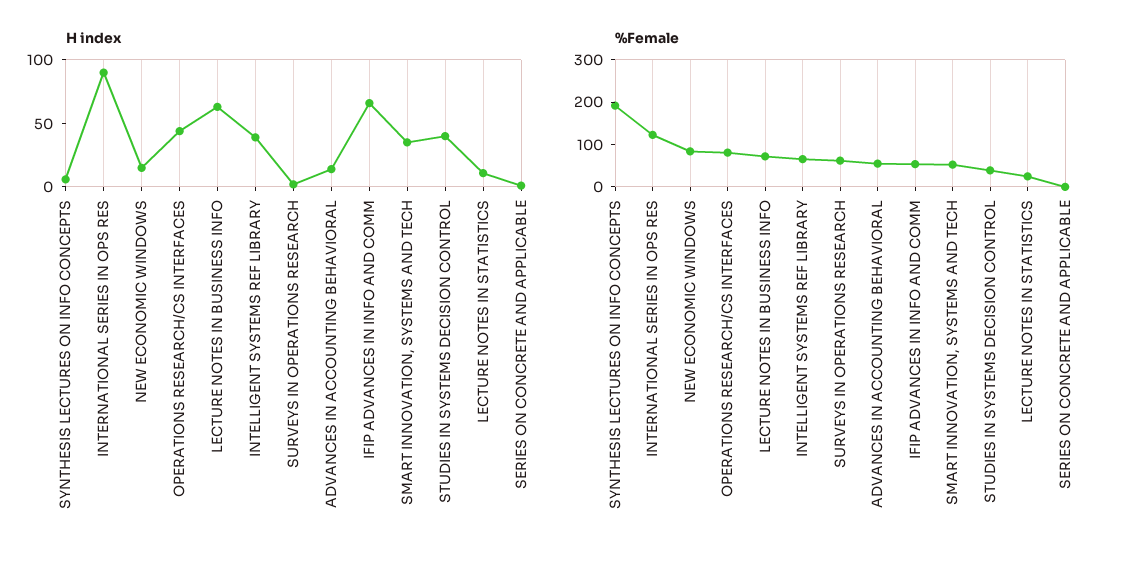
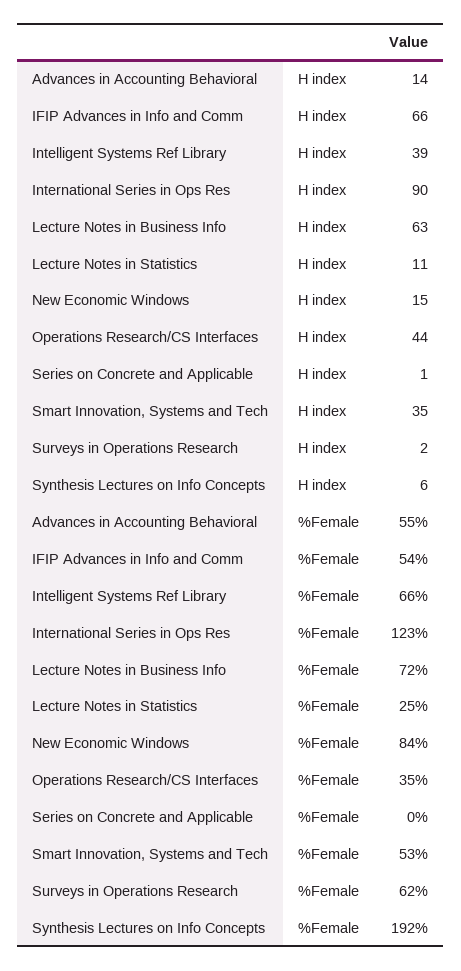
  {
    "H index": {
      "SYNTHESIS LECTURES ON INFO CONCEPTS": 6,
      "INTERNATIONAL SERIES IN OPS RES": 90,
      "NEW ECONOMIC WINDOWS": 15,
      "OPERATIONS RESEARCH/CS INTERFACES": 44,
      "LECTURE NOTES IN BUSINESS INFO": 63,
      "INTELLIGENT SYSTEMS REF LIBRARY": 39,
      "SURVEYS IN OPERATIONS RESEARCH": 2,
      "ADVANCES IN ACCOUNTING BEHAVIORAL": 14,
      "IFIP ADVANCES IN INFO AND COMM": 66,
      "SMART INNOVATION, SYSTEMS AND TECH": 35,
-     "STUDIES IN SYSTEMS DECISION CONTROL": 40,
      "LECTURE NOTES IN STATISTICS": 11,
      "SERIES ON CONCRETE AND APPLICABLE": 1
    },
    "%Female": {
      "SYNTHESIS LECTURES ON INFO CONCEPTS": 192,
      "INTERNATIONAL SERIES IN OPS RES": 123,
      "NEW ECONOMIC WINDOWS": 84,
-     "OPERATIONS RESEARCH/CS INTERFACES": 80,
+     "OPERATIONS RESEARCH/CS INTERFACES": 35,
      "LECTURE NOTES IN BUSINESS INFO": 72,
      "INTELLIGENT SYSTEMS REF LIBRARY": 66,
      "SURVEYS IN OPERATIONS RESEARCH": 62,
      "ADVANCES IN ACCOUNTING BEHAVIORAL": 55,
      "IFIP ADVANCES IN INFO AND COMM": 54,
      "SMART INNOVATION, SYSTEMS AND TECH": 53,
-     "STUDIES IN SYSTEMS DECISION CONTROL": 40,
      "LECTURE NOTES IN STATISTICS": 25,
      "SERIES ON CONCRETE AND APPLICABLE": 0
    }
  }

